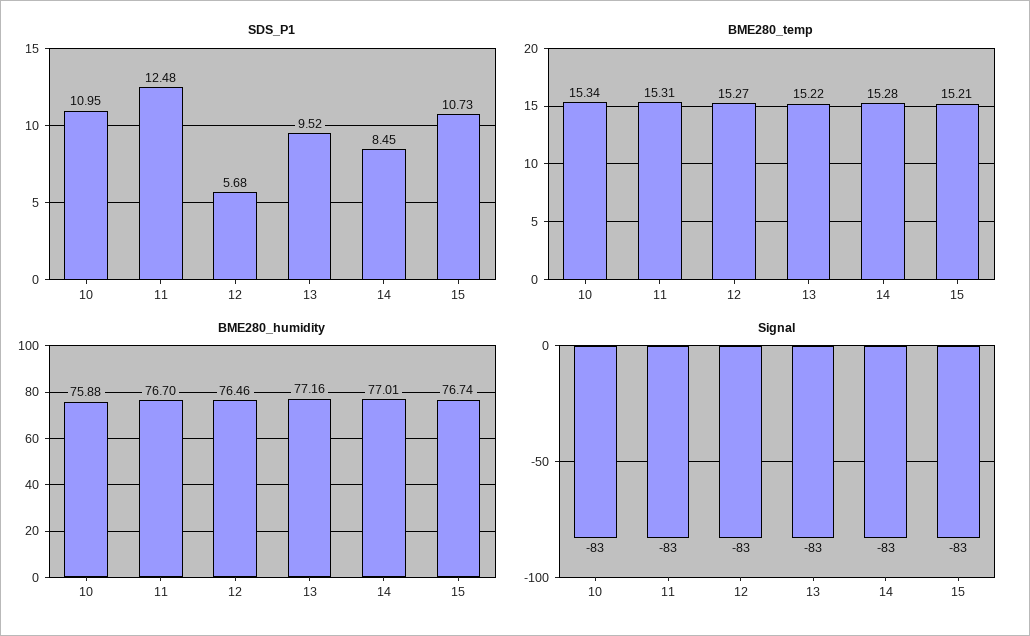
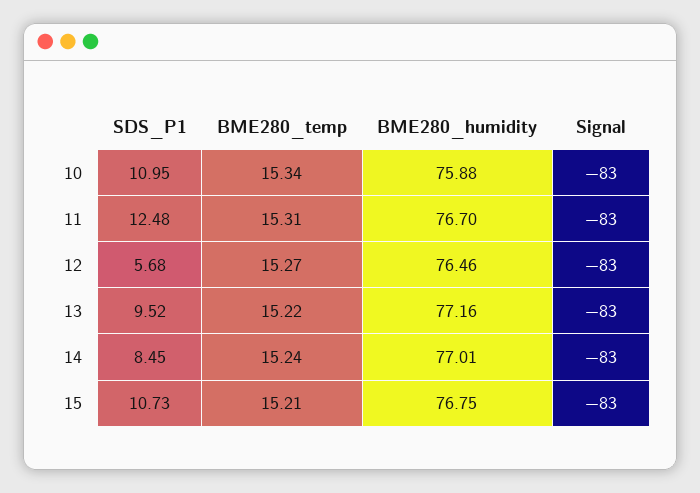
  {
    "SDS_P1": {
      "10": 10.95,
      "11": 12.48,
      "12": 5.68,
      "13": 9.52,
      "14": 8.45,
      "15": 10.73
    },
    "BME280_temp": {
      "10": 15.34,
      "11": 15.31,
      "12": 15.27,
      "13": 15.22,
-     "14": 15.28,
+     "14": 15.24,
      "15": 15.21
    },
    "BME280_humidity": {
      "10": 75.88,
      "11": 76.7,
      "12": 76.46,
      "13": 77.16,
      "14": 77.01,
-     "15": 76.74
+     "15": 76.75
    },
    "Signal": {
      "10": -83,
      "11": -83,
      "12": -83,
      "13": -83,
      "14": -83,
      "15": -83
    }
  }

